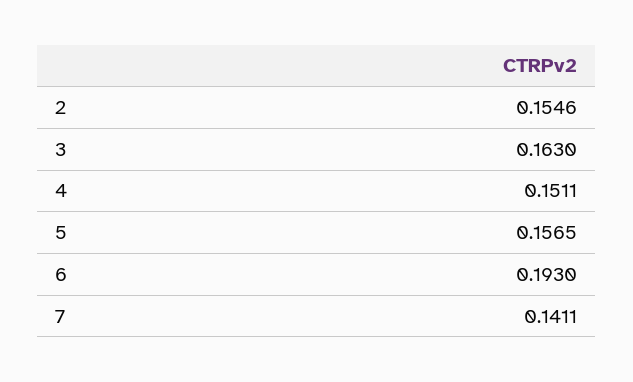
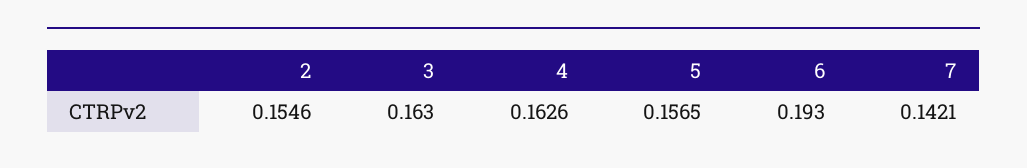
  {
    "2": 0.1546,
    "3": 0.163,
-   "4": 0.1511,
+   "4": 0.1626,
    "5": 0.1565,
    "6": 0.193,
-   "7": 0.1411
+   "7": 0.1421
  }

